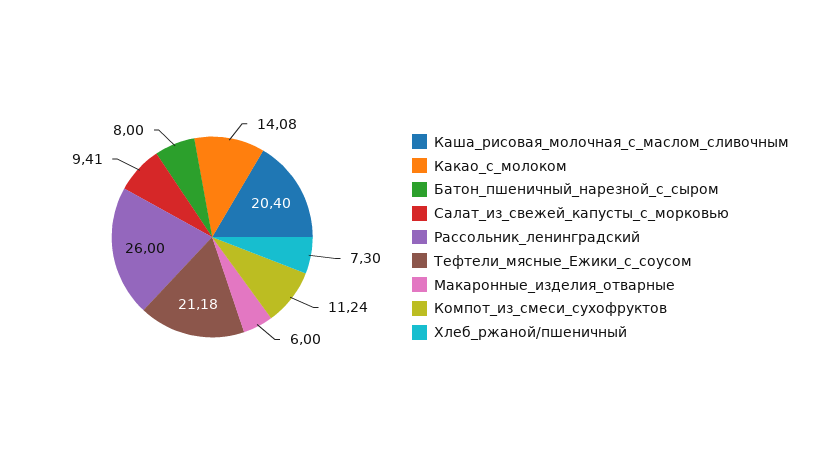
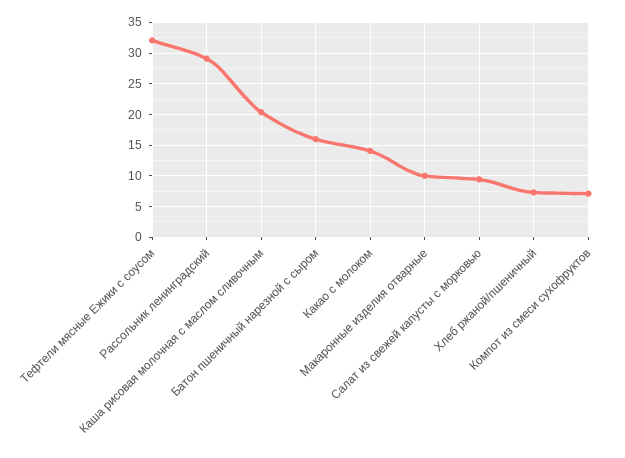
  {
    "Каша_рисовая_молочная_с_маслом_сливочным": 20.4,
    "Какао_с_молоком": 14.08,
-   "Батон_пшеничный_нарезной_с_сыром": 8,
+   "Батон_пшеничный_нарезной_с_сыром": 16,
    "Салат_из_свежей_капусты_с_морковью": 9.41,
-   "Рассольник_ленинградский": 26,
+   "Рассольник_ленинградский": 29,
-   "Тефтели_мясные_Ежики_с_соусом": 21.18,
+   "Тефтели_мясные_Ежики_с_соусом": 32,
-   "Макаронные_изделия_отварные": 6,
+   "Макаронные_изделия_отварные": 10,
-   "Компот_из_смеси_сухофруктов": 11.24,
+   "Компот_из_смеси_сухофруктов": 7,
    "Хлеб_ржаной/пшеничный": 7.3
  }

